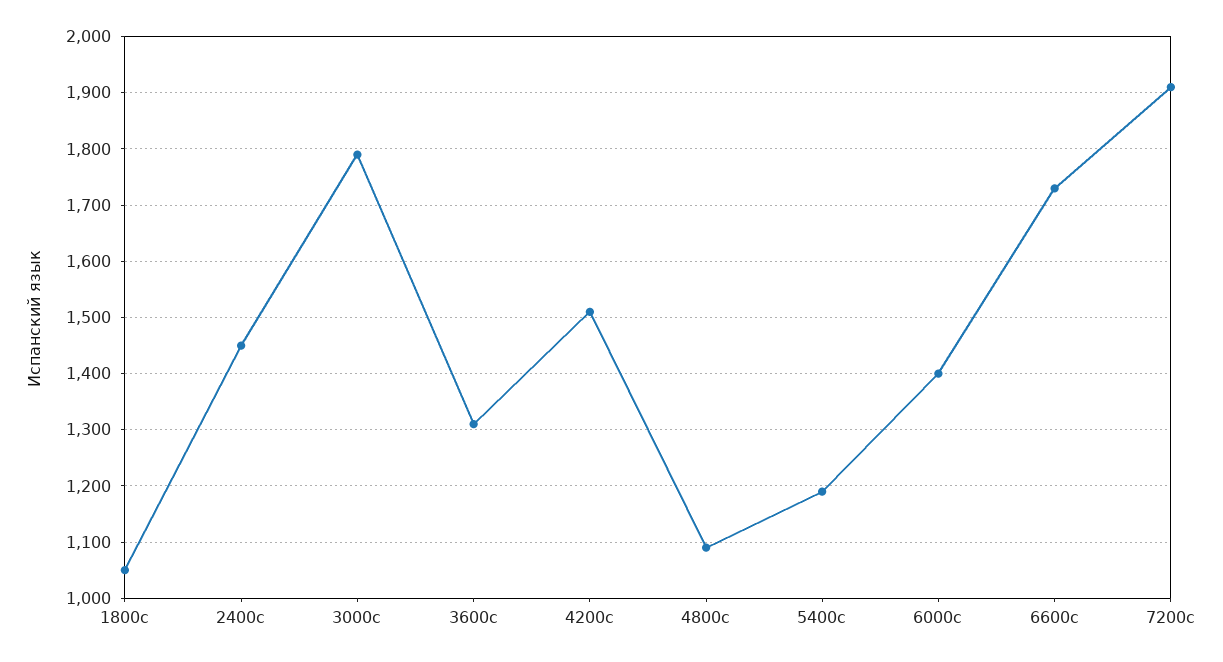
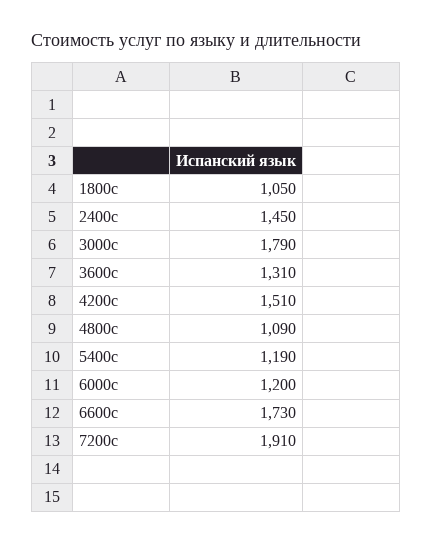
  {
    "1800с": 1050,
    "2400с": 1450,
    "3000с": 1790,
    "3600с": 1310,
    "4200с": 1510,
    "4800с": 1090,
    "5400с": 1190,
-   "6000с": 1400,
+   "6000с": 1200,
    "6600с": 1730,
    "7200с": 1910
  }

